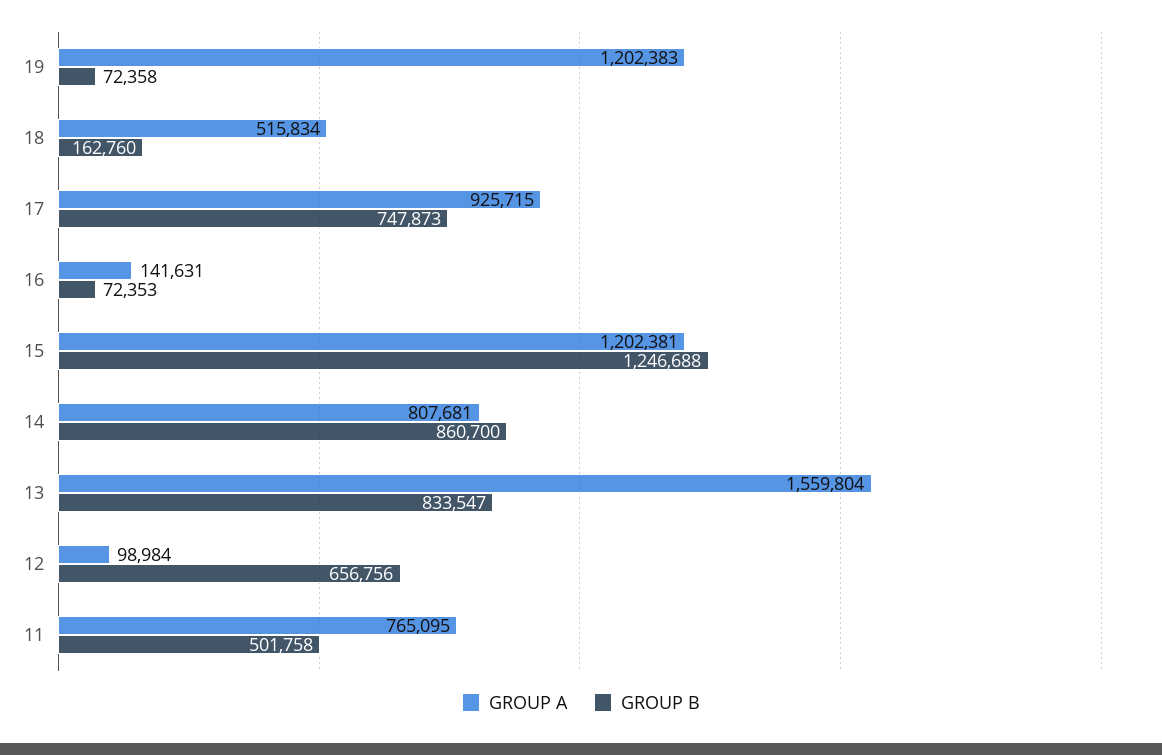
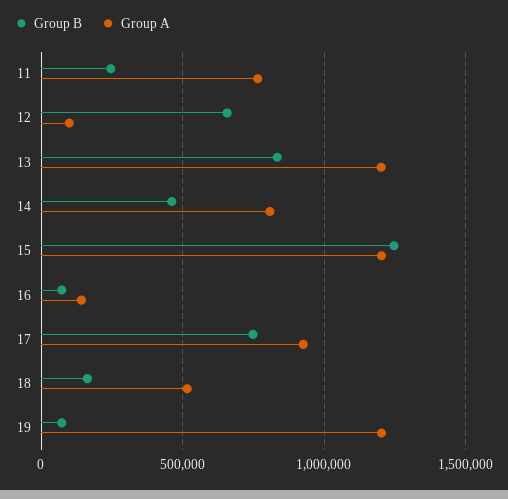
  {
    "GROUP A": {
      "19": 1202383,
      "18": 515834,
      "17": 925715,
      "16": 141631,
      "15": 1202381,
      "14": 807681,
-     "13": 1559804,
+     "13": 1200000,
      "12": 98984,
      "11": 765095
    },
    "GROUP B": {
      "19": 72358,
      "18": 162760,
      "17": 747873,
      "16": 72353,
      "15": 1246688,
-     "14": 860700,
+     "14": 450000,
      "13": 833547,
      "12": 656756,
-     "11": 501758
+     "11": 250000
    }
  }

